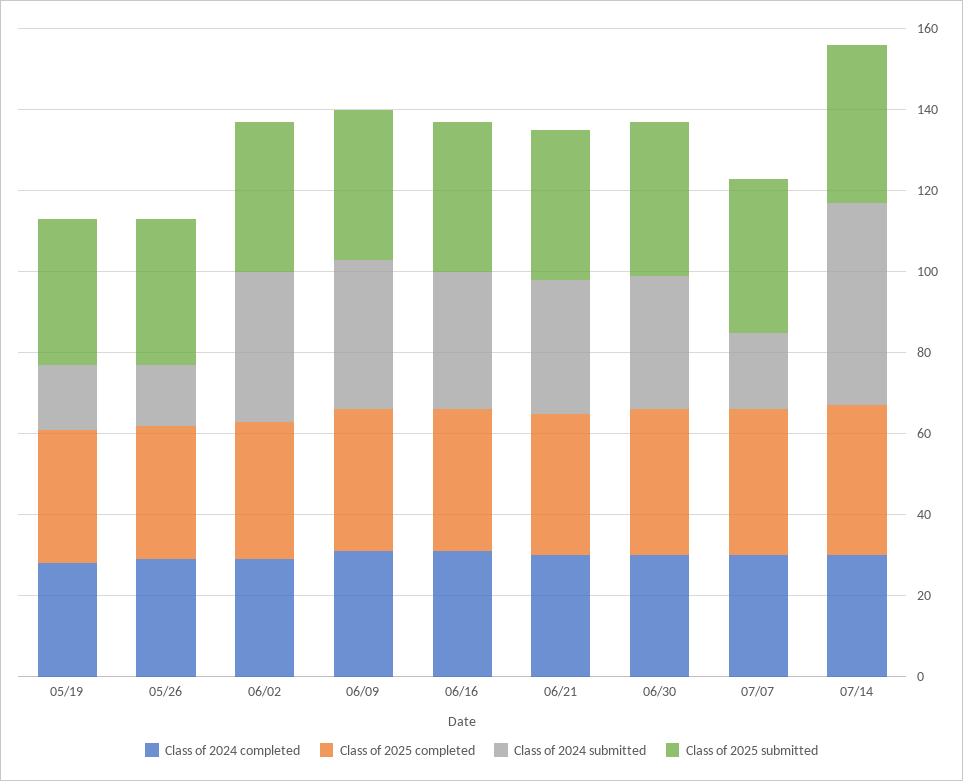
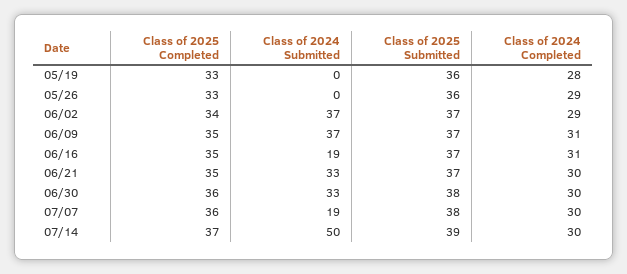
  {
    "Class of 2024 completed": {
      "05/19": 28,
      "05/26": 29,
      "06/02": 29,
      "06/09": 31,
      "06/16": 31,
      "06/21": 30,
      "06/30": 30,
      "07/07": 30,
      "07/14": 30
    },
    "Class of 2025 completed": {
      "05/19": 33,
      "05/26": 33,
      "06/02": 34,
      "06/09": 35,
      "06/16": 35,
      "06/21": 35,
      "06/30": 36,
      "07/07": 36,
      "07/14": 37
    },
    "Class of 2024 submitted": {
-     "05/19": 15,
+     "05/19": 0,
-     "05/26": 15,
+     "05/26": 0,
      "06/02": 37,
      "06/09": 37,
-     "06/16": 35,
+     "06/16": 19,
      "06/21": 33,
      "06/30": 33,
      "07/07": 19,
      "07/14": 50
    },
    "Class of 2025 submitted": {
      "05/19": 36,
      "05/26": 36,
      "06/02": 37,
      "06/09": 37,
      "06/16": 37,
      "06/21": 37,
      "06/30": 38,
      "07/07": 38,
      "07/14": 39
    }
  }

